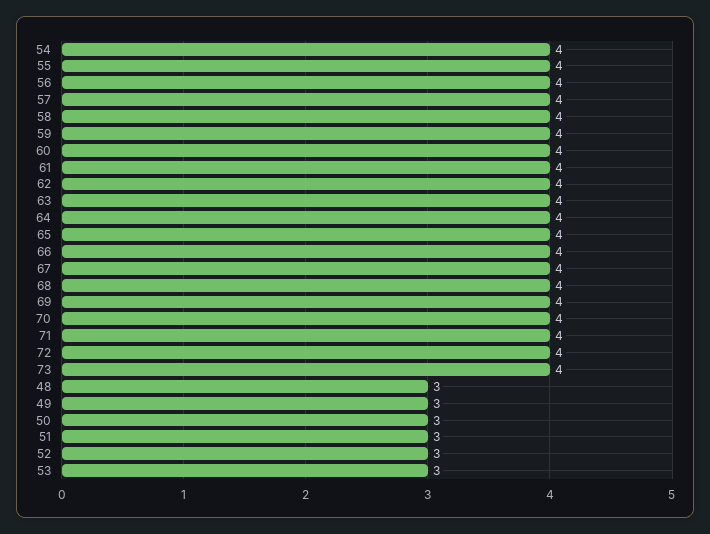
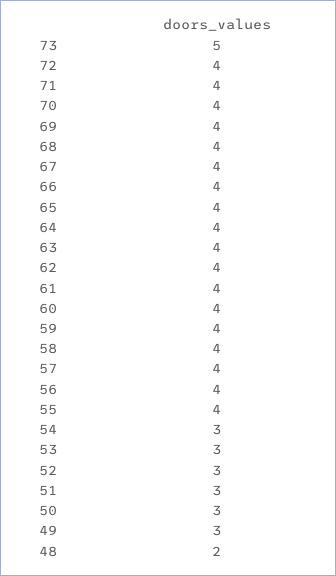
  {
-   "54": 4,
+   "54": 3,
    "55": 4,
    "56": 4,
    "57": 4,
    "58": 4,
    "59": 4,
    "60": 4,
    "61": 4,
    "62": 4,
    "63": 4,
    "64": 4,
    "65": 4,
    "66": 4,
    "67": 4,
    "68": 4,
    "69": 4,
    "70": 4,
    "71": 4,
    "72": 4,
-   "73": 4,
+   "73": 5,
-   "48": 3,
+   "48": 2,
    "49": 3,
    "50": 3,
    "51": 3,
    "52": 3,
    "53": 3
  }

